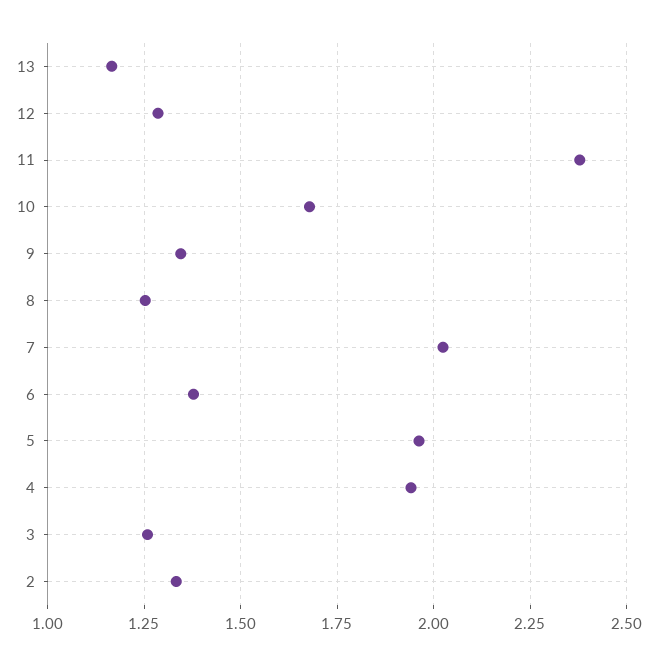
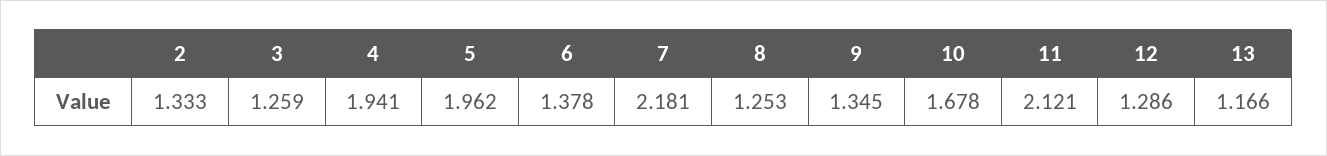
  {
    "13": 1.166,
    "12": 1.286,
-   "11": 2.375,
+   "11": 2.121,
    "10": 1.678,
    "9": 1.345,
    "8": 1.253,
-   "7": 2.025,
+   "7": 2.181,
    "6": 1.378,
    "5": 1.962,
    "4": 1.941,
    "3": 1.259,
    "2": 1.333
  }

